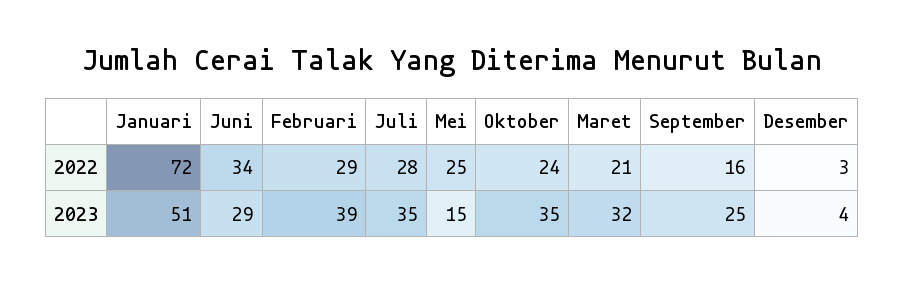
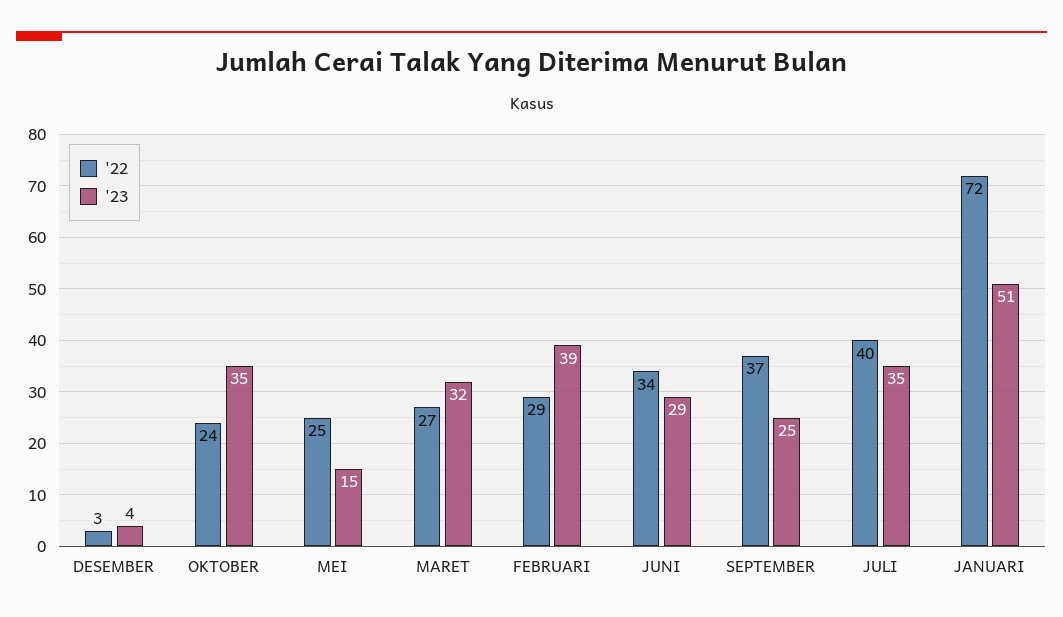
  {
    "2022": {
      "Januari": 72,
      "Juni": 34,
      "Februari": 29,
-     "Juli": 28,
+     "Juli": 40,
      "Mei": 25,
      "Oktober": 24,
-     "Maret": 21,
+     "Maret": 27,
-     "September": 16,
+     "September": 37,
      "Desember": 3
    },
    "2023": {
      "Januari": 51,
      "Juni": 29,
      "Februari": 39,
      "Juli": 35,
      "Mei": 15,
      "Oktober": 35,
      "Maret": 32,
      "September": 25,
      "Desember": 4
    }
  }

